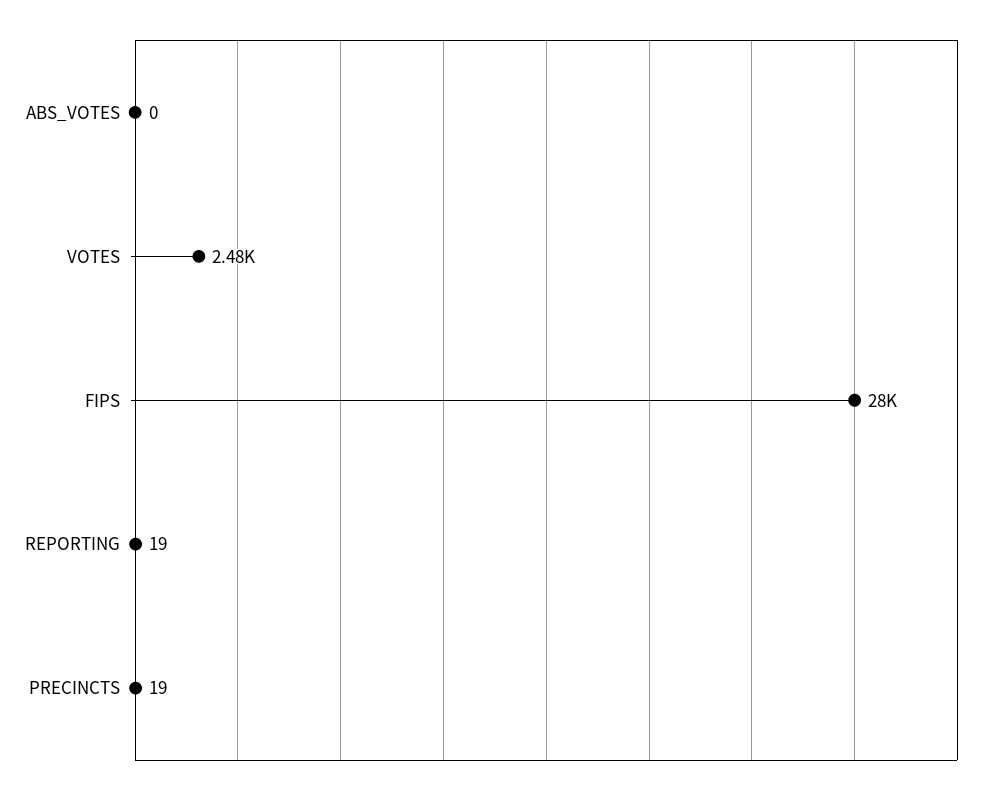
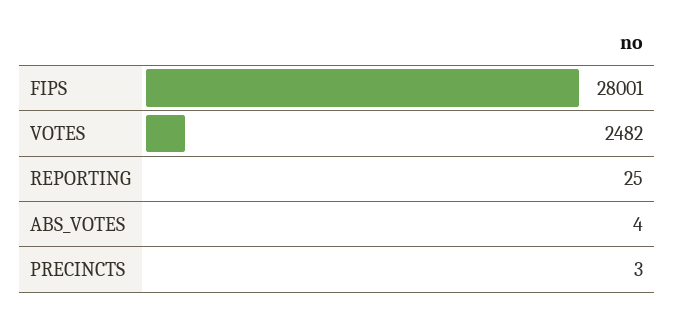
  {
-   "ABS_VOTES": 0,
+   "ABS_VOTES": 4,
    "VOTES": 2482,
    "FIPS": 28001,
-   "REPORTING": 19,
+   "REPORTING": 25,
-   "PRECINCTS": 19
+   "PRECINCTS": 3
  }

